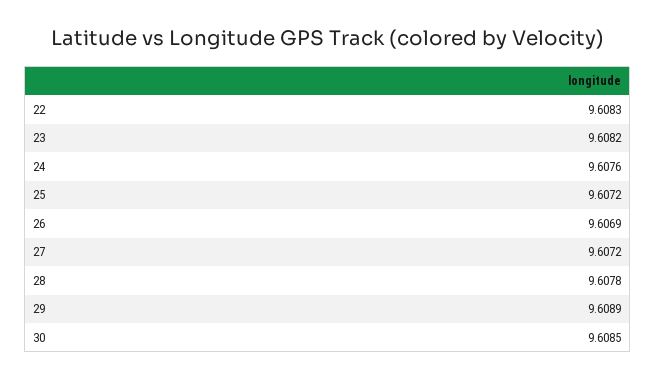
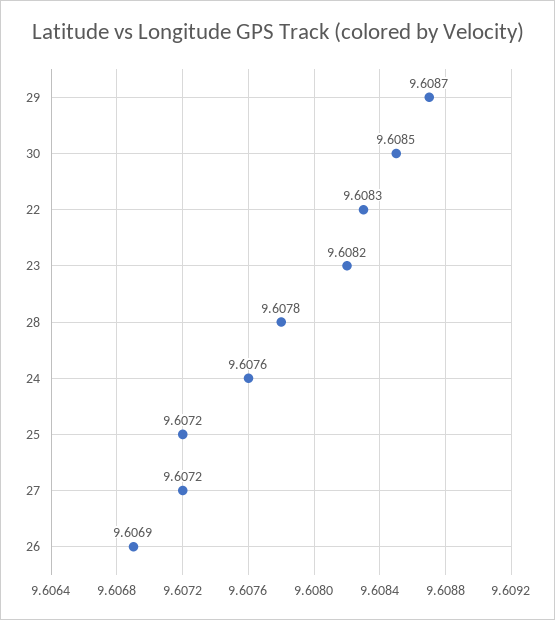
  {
    "22": 9.6083,
    "23": 9.6082,
    "24": 9.6076,
    "25": 9.6072,
    "26": 9.6069,
    "27": 9.6072,
    "28": 9.6078,
-   "29": 9.6089,
+   "29": 9.6087,
    "30": 9.6085
  }

